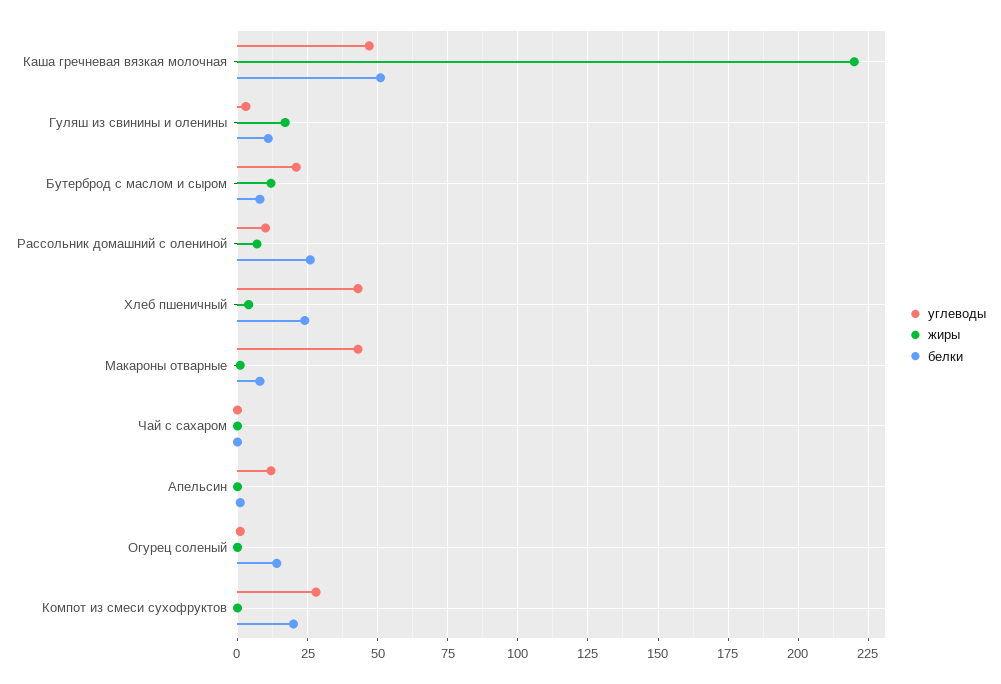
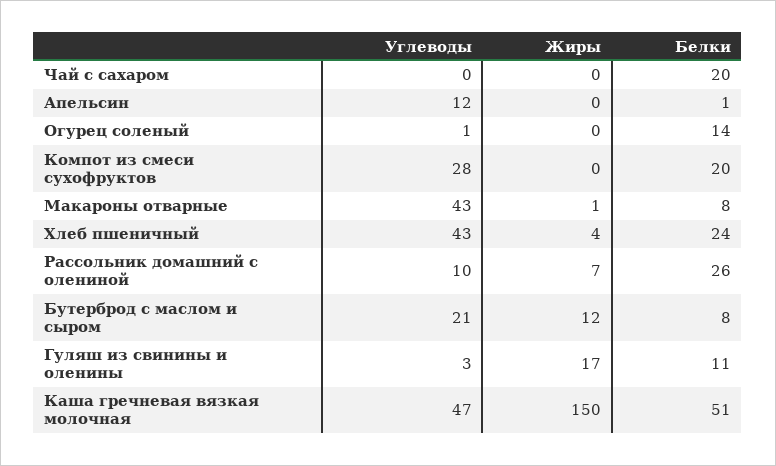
  {
    "углеводы": {
      "Каша гречневая вязкая молочная": 47,
      "Гуляш из свинины и оленины": 3,
      "Бутерброд с маслом и сыром": 21,
      "Рассольник домашний с олениной": 10,
      "Хлеб пшеничный": 43,
      "Макароны отварные": 43,
      "Чай с сахаром": 0,
      "Апельсин": 12,
      "Огурец соленый": 1,
      "Компот из смеси сухофруктов": 28
    },
    "жиры": {
-     "Каша гречневая вязкая молочная": 220,
+     "Каша гречневая вязкая молочная": 150,
      "Гуляш из свинины и оленины": 17,
      "Бутерброд с маслом и сыром": 12,
      "Рассольник домашний с олениной": 7,
      "Хлеб пшеничный": 4,
      "Макароны отварные": 1,
      "Чай с сахаром": 0,
      "Апельсин": 0,
      "Огурец соленый": 0,
      "Компот из смеси сухофруктов": 0
    },
    "белки": {
      "Каша гречневая вязкая молочная": 51,
      "Гуляш из свинины и оленины": 11,
      "Бутерброд с маслом и сыром": 8,
      "Рассольник домашний с олениной": 26,
      "Хлеб пшеничный": 24,
      "Макароны отварные": 8,
-     "Чай с сахаром": 0,
+     "Чай с сахаром": 20,
      "Апельсин": 1,
      "Огурец соленый": 14,
      "Компот из смеси сухофруктов": 20
    }
  }

